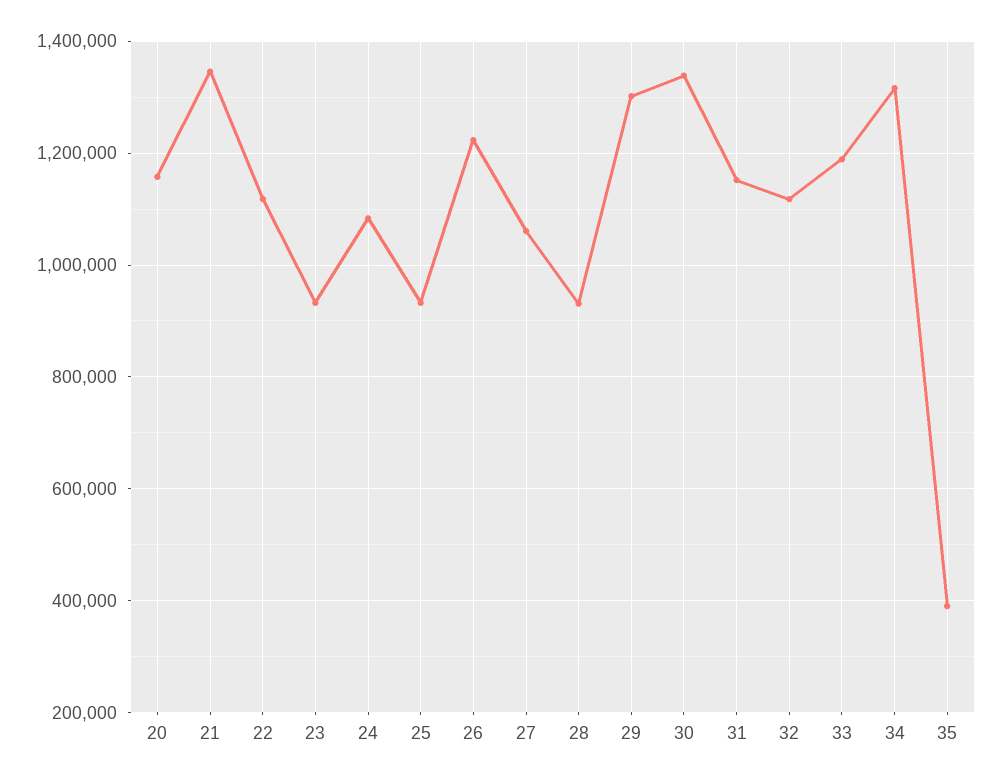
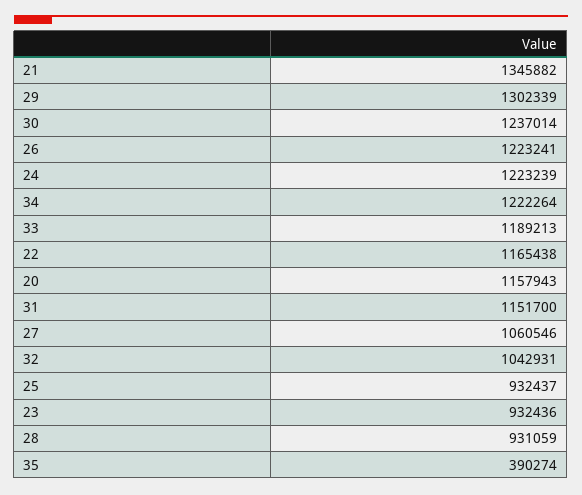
  {
    "20": 1157943,
    "21": 1345882,
-   "22": 1120000,
+   "22": 1165438,
    "23": 932436,
-   "24": 1080000,
+   "24": 1223239,
    "25": 932437,
    "26": 1223241,
    "27": 1060546,
    "28": 931059,
    "29": 1302339,
-   "30": 1340000,
+   "30": 1237014,
    "31": 1151700,
-   "32": 1120000,
+   "32": 1042931,
    "33": 1189213,
-   "34": 1320000,
+   "34": 1222264,
    "35": 390274
  }

